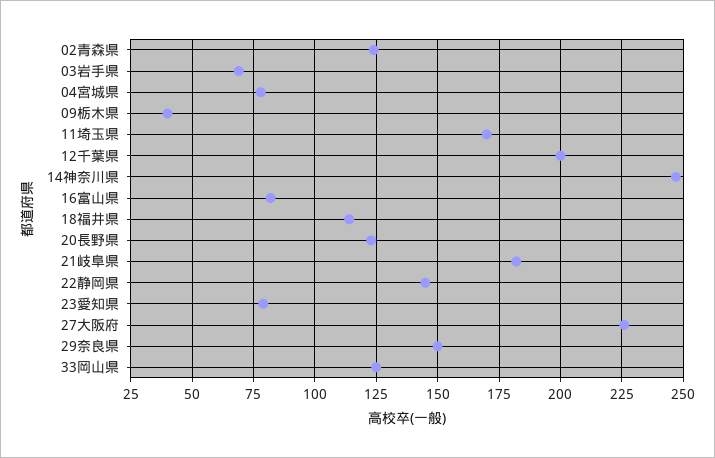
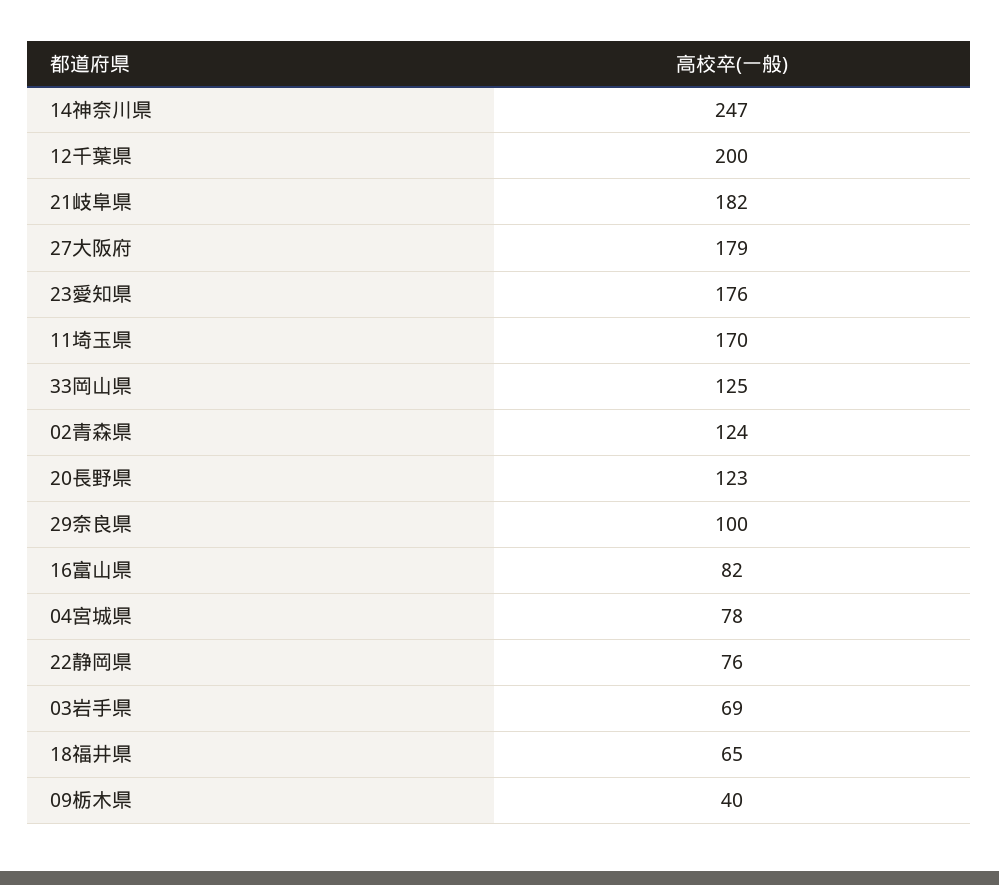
  {
    "02青森県": 124,
    "03岩手県": 69,
    "04宮城県": 78,
    "09栃木県": 40,
    "11埼玉県": 170,
    "12千葉県": 200,
    "14神奈川県": 247,
    "16富山県": 82,
-   "18福井県": 115,
+   "18福井県": 65,
    "20長野県": 123,
    "21岐阜県": 182,
-   "22静岡県": 145,
+   "22静岡県": 76,
-   "23愛知県": 80,
+   "23愛知県": 176,
-   "27大阪府": 225,
+   "27大阪府": 179,
-   "29奈良県": 150,
+   "29奈良県": 100,
    "33岡山県": 125
  }

